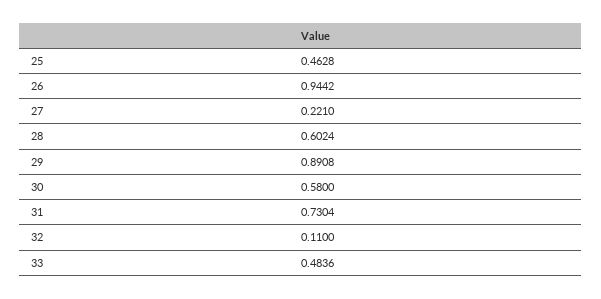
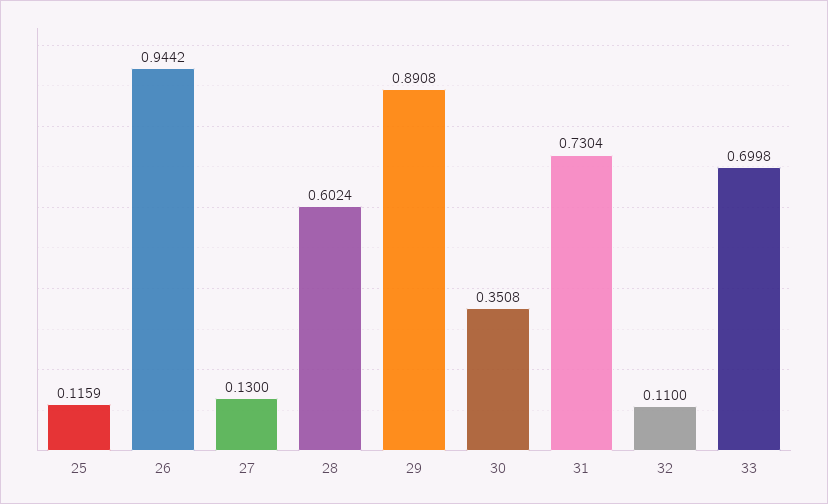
  {
-   "25": 0.4628,
+   "25": 0.1159,
    "26": 0.9442,
-   "27": 0.221,
+   "27": 0.13,
    "28": 0.6024,
    "29": 0.8908,
-   "30": 0.58,
+   "30": 0.3508,
    "31": 0.7304,
    "32": 0.11,
-   "33": 0.4836
+   "33": 0.6998
  }

